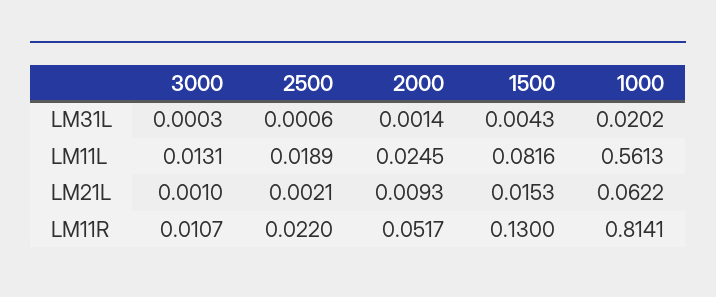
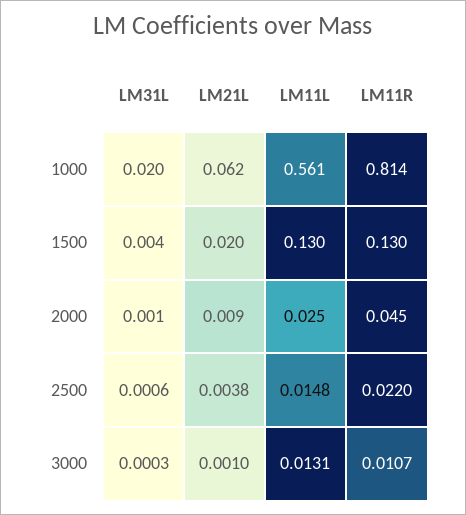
  {
    "3000": {
      "LM31L": 0.0003,
      "LM11L": 0.0131,
      "LM21L": 0.001,
      "LM11R": 0.0107
    },
    "2500": {
      "LM31L": 0.0006,
-     "LM11L": 0.0189,
+     "LM11L": 0.0148,
-     "LM21L": 0.0021,
+     "LM21L": 0.0038,
      "LM11R": 0.022
    },
    "2000": {
      "LM31L": 0.0014,
      "LM11L": 0.0245,
      "LM21L": 0.0093,
-     "LM11R": 0.0517
+     "LM11R": 0.045
    },
    "1500": {
      "LM31L": 0.0043,
-     "LM11L": 0.0816,
+     "LM11L": 0.13,
-     "LM21L": 0.0153,
+     "LM21L": 0.02,
      "LM11R": 0.13
    },
    "1000": {
      "LM31L": 0.0202,
      "LM11L": 0.5613,
      "LM21L": 0.0622,
      "LM11R": 0.8141
    }
  }

